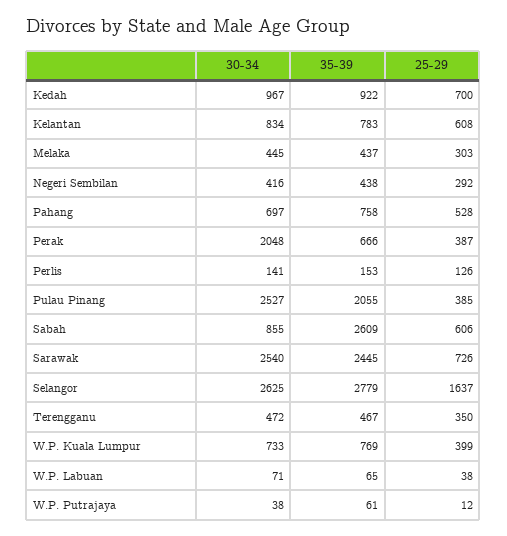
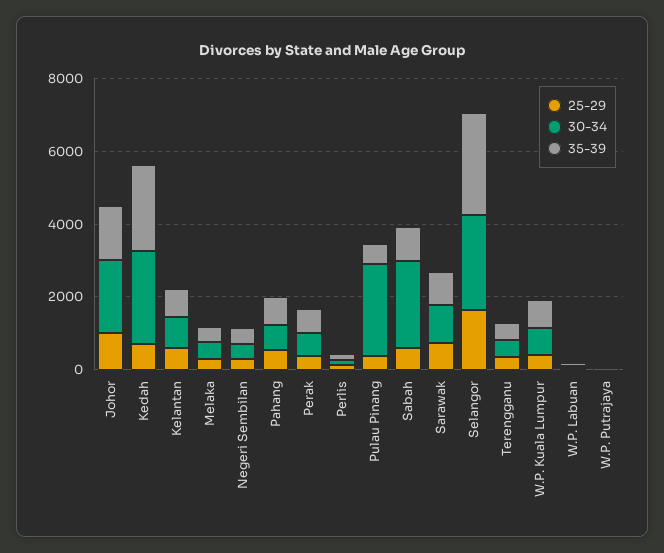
  {
    "30-34": {
-     "Kedah": 967,
+     "Kedah": 2500,
      "Kelantan": 834,
      "Melaka": 445,
      "Negeri Sembilan": 416,
      "Pahang": 697,
-     "Perak": 2048,
+     "Perak": 500,
      "Perlis": 141,
      "Pulau Pinang": 2527,
-     "Sabah": 855,
+     "Sabah": 2500,
-     "Sarawak": 2540,
+     "Sarawak": 1000,
      "Selangor": 2625,
      "Terengganu": 472,
      "W.P. Kuala Lumpur": 733,
      "W.P. Labuan": 71,
-     "W.P. Putrajaya": 38
+     "W.P. Putrajaya": 38,
+     "Johor": 2000
    },
    "35-39": {
-     "Kedah": 922,
+     "Kedah": 2500,
      "Kelantan": 783,
      "Melaka": 437,
      "Negeri Sembilan": 438,
      "Pahang": 758,
      "Perak": 666,
      "Perlis": 153,
-     "Pulau Pinang": 2055,
+     "Pulau Pinang": 500,
-     "Sabah": 2609,
+     "Sabah": 1000,
-     "Sarawak": 2445,
+     "Sarawak": 1000,
      "Selangor": 2779,
      "Terengganu": 467,
      "W.P. Kuala Lumpur": 769,
      "W.P. Labuan": 65,
-     "W.P. Putrajaya": 61
+     "W.P. Putrajaya": 61,
+     "Johor": 1500
    },
    "25-29": {
      "Kedah": 700,
      "Kelantan": 608,
      "Melaka": 303,
      "Negeri Sembilan": 292,
      "Pahang": 528,
      "Perak": 387,
      "Perlis": 126,
      "Pulau Pinang": 385,
      "Sabah": 606,
      "Sarawak": 726,
      "Selangor": 1637,
      "Terengganu": 350,
      "W.P. Kuala Lumpur": 399,
      "W.P. Labuan": 38,
-     "W.P. Putrajaya": 12
+     "W.P. Putrajaya": 12,
+     "Johor": 1000
    }
  }

